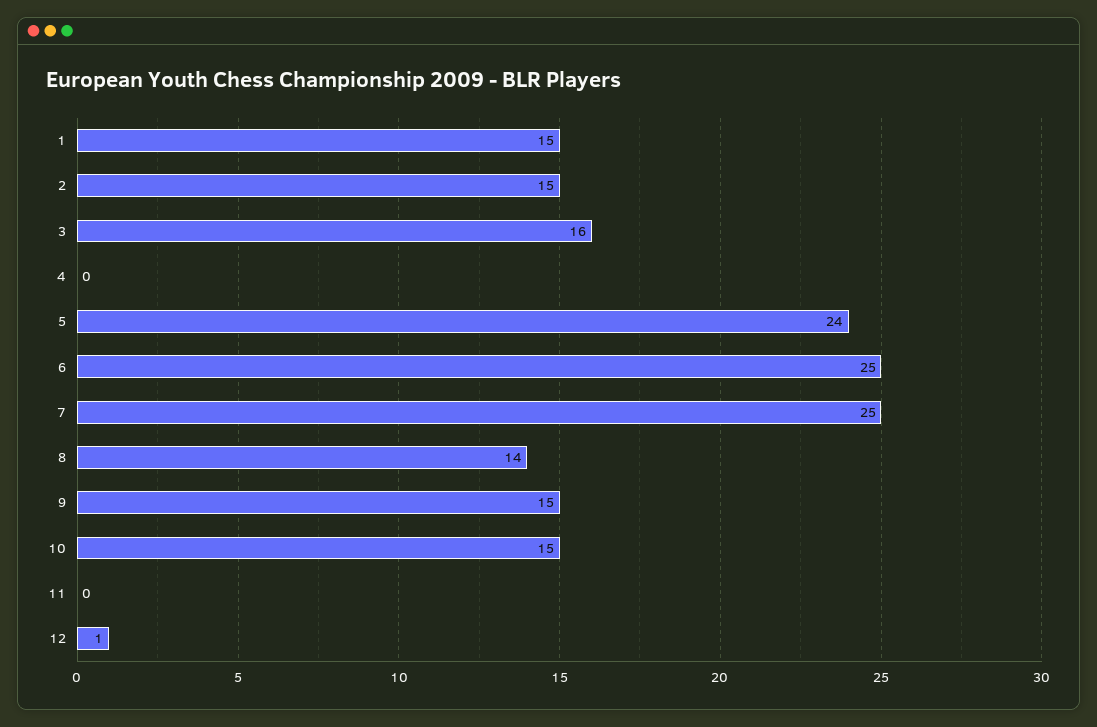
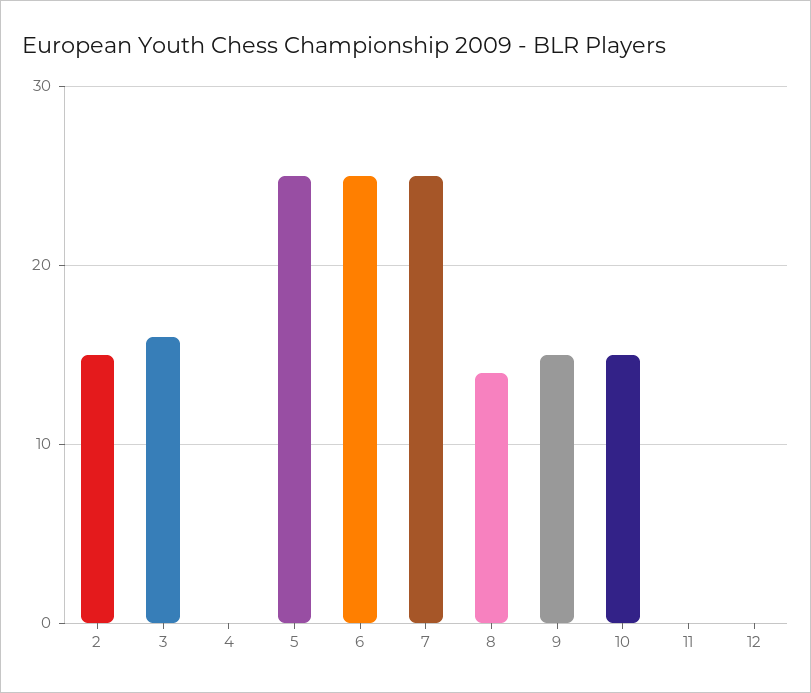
  {
-   "1": 15,
    "2": 15,
    "3": 16,
    "4": 0,
-   "5": 24,
+   "5": 25,
    "6": 25,
    "7": 25,
    "8": 14,
    "9": 15,
    "10": 15,
    "11": 0,
-   "12": 1
+   "12": 0
  }

